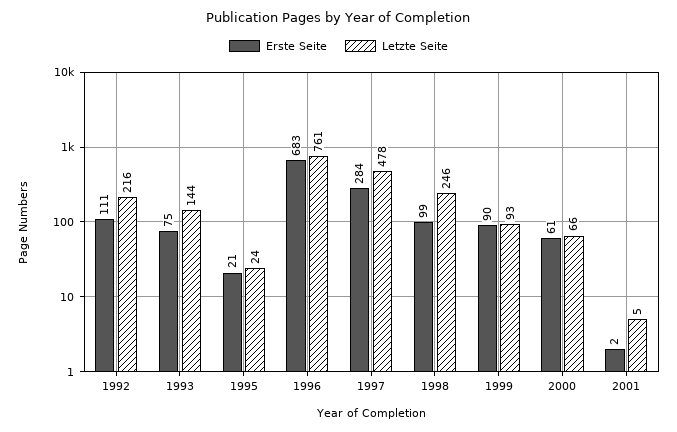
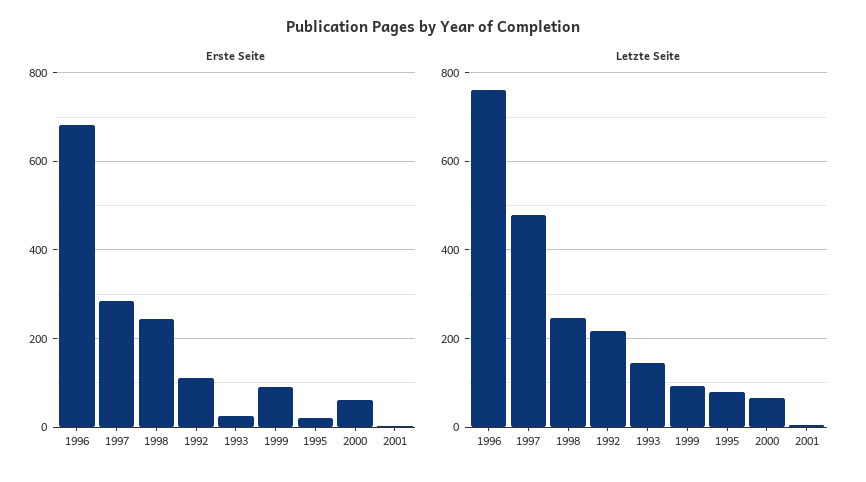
  {
    "Erste Seite": {
      "1992": 111,
-     "1993": 75,
+     "1993": 20,
      "1995": 21,
      "1996": 683,
      "1997": 284,
-     "1998": 99,
+     "1998": 240,
      "1999": 90,
      "2000": 61,
      "2001": 2
    },
    "Letzte Seite": {
      "1992": 216,
      "1993": 144,
-     "1995": 24,
+     "1995": 80,
      "1996": 761,
      "1997": 478,
      "1998": 246,
      "1999": 93,
      "2000": 66,
      "2001": 5
    }
  }

